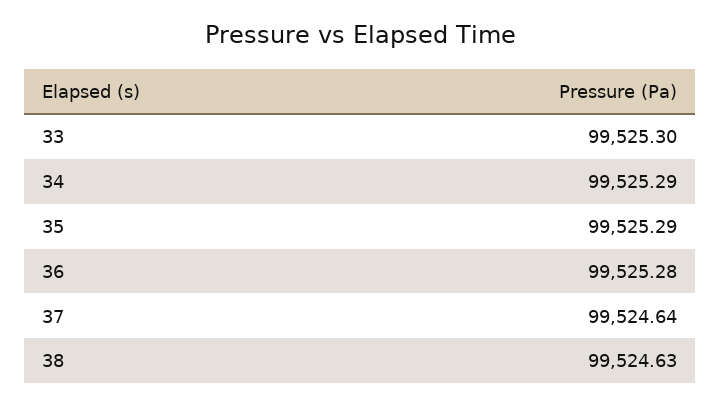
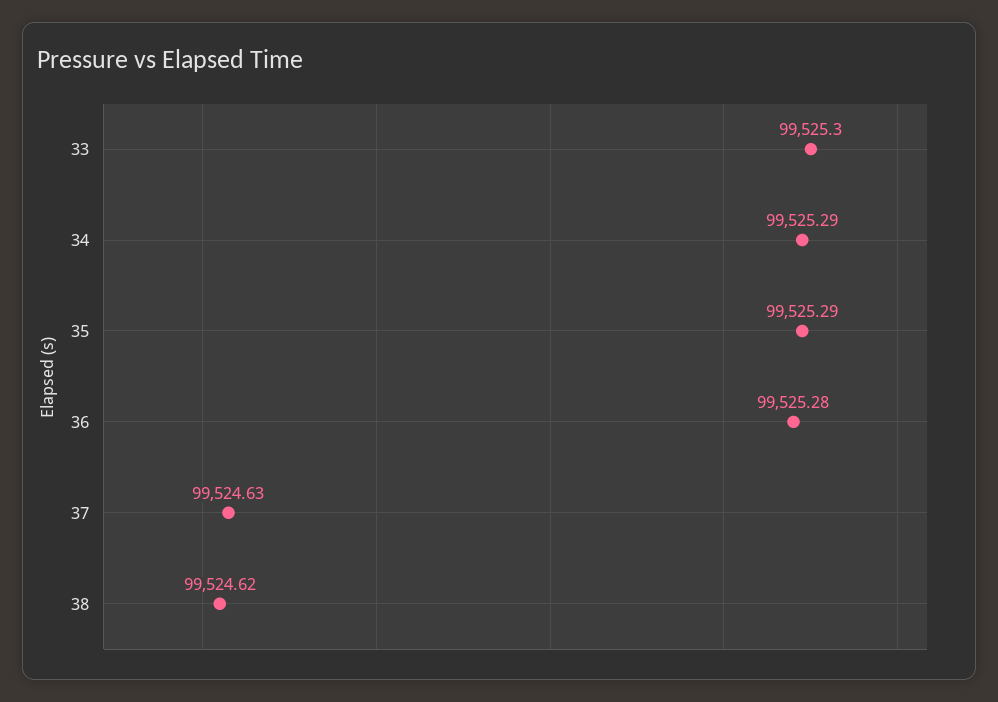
  {
    "33": 99525.3,
    "34": 99525.29,
    "35": 99525.29,
    "36": 99525.28,
-   "37": 99524.64,
+   "37": 99524.63,
-   "38": 99524.63
+   "38": 99524.62
  }

